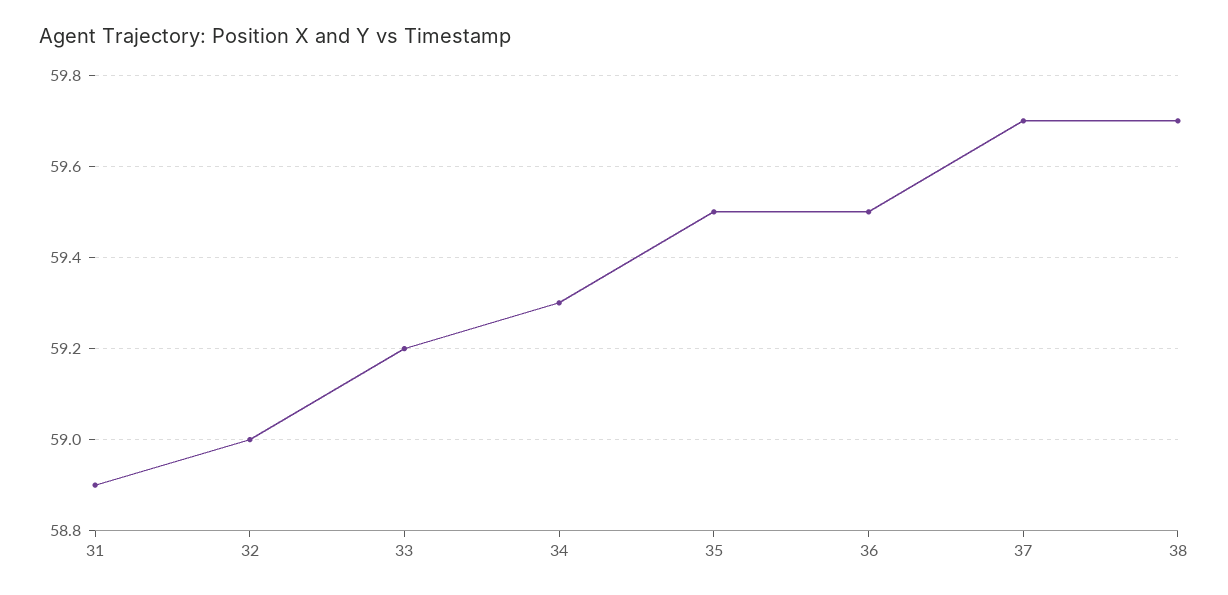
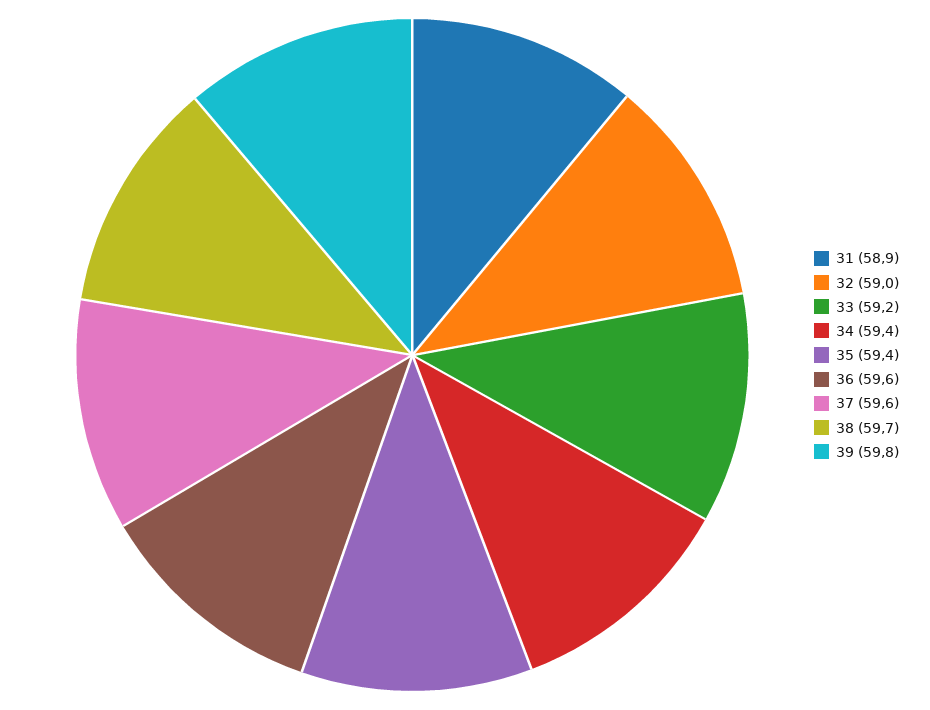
  {
    "31": 58.9,
    "32": 59,
    "33": 59.2,
-   "34": 59.3,
+   "34": 59.4,
-   "35": 59.5,
+   "35": 59.4,
-   "36": 59.5,
+   "36": 59.6,
-   "37": 59.7,
+   "37": 59.6,
-   "38": 59.7
+   "38": 59.7,
+   "39": 59.8
  }

